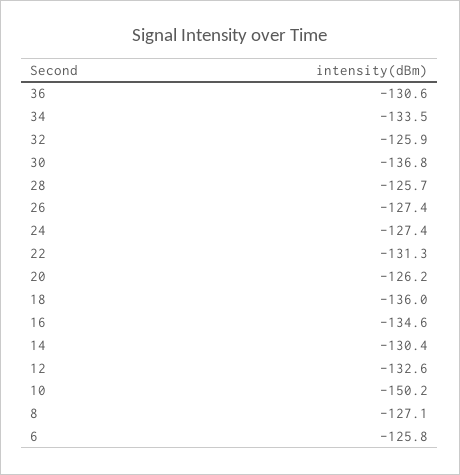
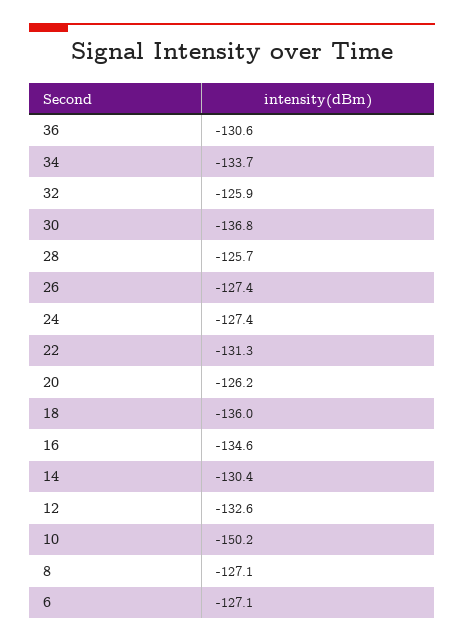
  {
    "36": -130.6,
-   "34": -133.5,
+   "34": -133.7,
    "32": -125.9,
    "30": -136.8,
    "28": -125.7,
    "26": -127.4,
    "24": -127.4,
    "22": -131.3,
    "20": -126.2,
    "18": -136,
    "16": -134.6,
    "14": -130.4,
    "12": -132.6,
    "10": -150.2,
    "8": -127.1,
-   "6": -125.8
+   "6": -127.1
  }

